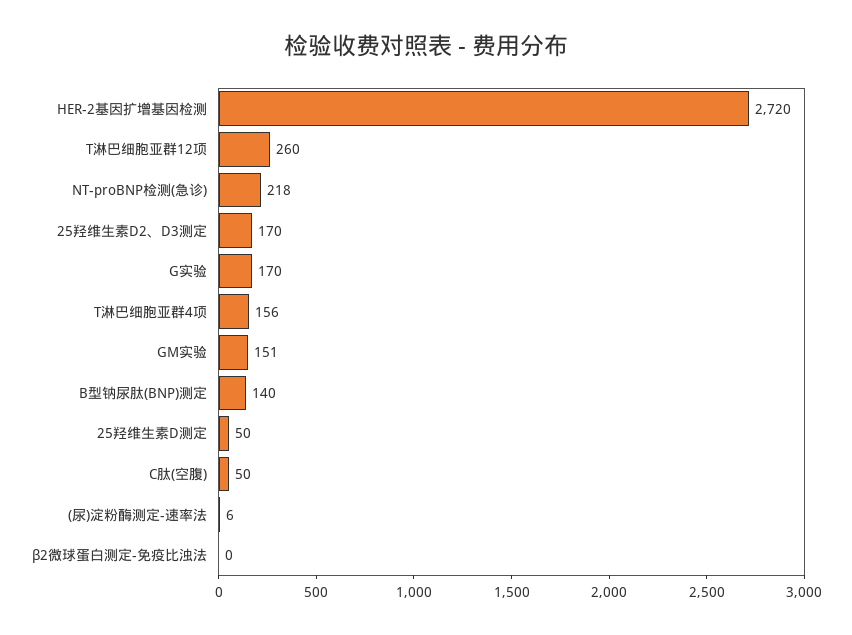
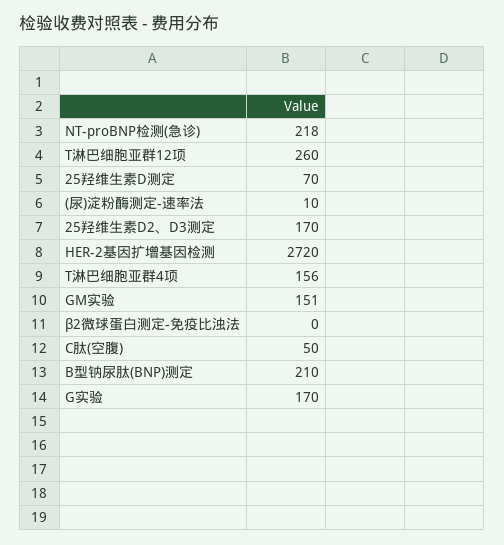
  {
    "HER-2基因扩增基因检测": 2720,
    "T淋巴细胞亚群12项": 260,
    "NT-proBNP检测(急诊)": 218,
    "25羟维生素D2、D3测定": 170,
    "G实验": 170,
    "T淋巴细胞亚群4项": 156,
    "GM实验": 151,
-   "B型钠尿肽(BNP)测定": 140,
+   "B型钠尿肽(BNP)测定": 210,
-   "25羟维生素D测定": 50,
+   "25羟维生素D测定": 70,
    "C肽(空腹)": 50,
-   "(尿)淀粉酶测定-速率法": 6,
+   "(尿)淀粉酶测定-速率法": 10,
    "β2微球蛋白测定-免疫比浊法": 0
  }

